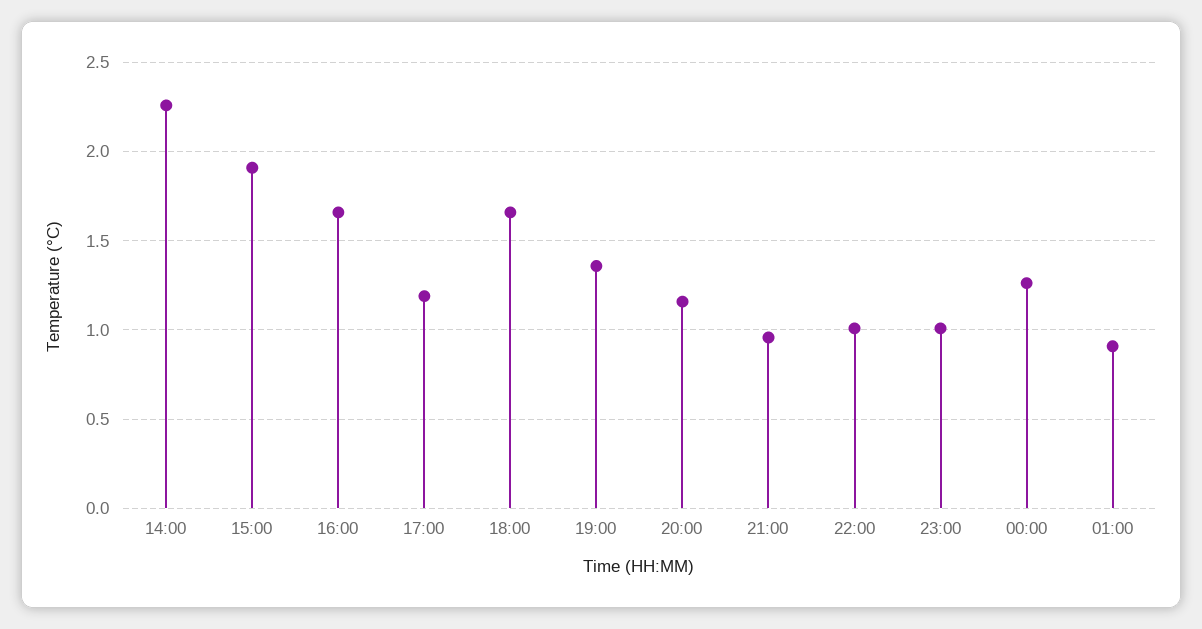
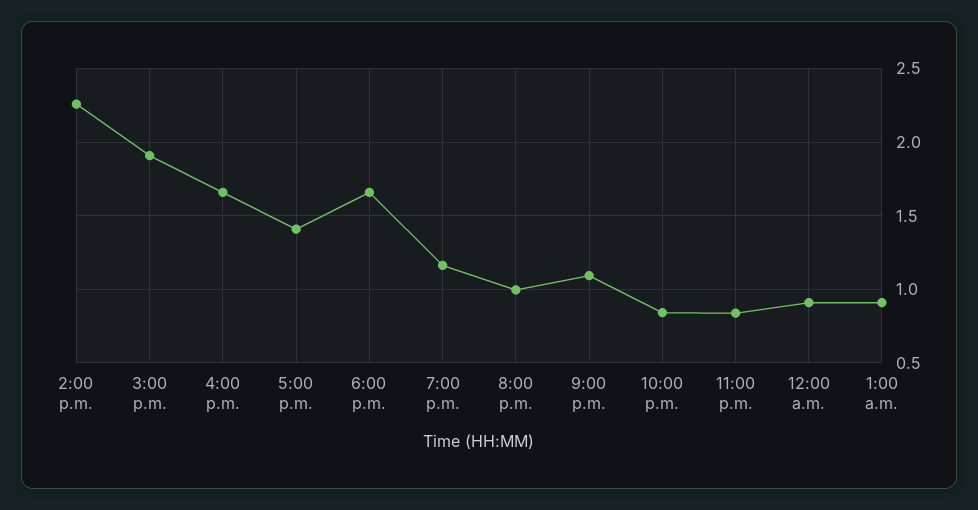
  {
    "14:00": 2.25,
    "15:00": 1.9,
    "16:00": 1.65,
-   "17:00": 1.2,
+   "17:00": 1.4,
    "18:00": 1.65,
-   "19:00": 1.35,
+   "19:00": 1.15,
-   "20:00": 1.15,
+   "20:00": 1,
-   "21:00": 0.95,
+   "21:00": 1.1,
-   "22:00": 1,
+   "22:00": 0.85,
-   "23:00": 1,
+   "23:00": 0.85,
-   "00:00": 1.25,
+   "00:00": 0.9,
    "01:00": 0.9
  }

